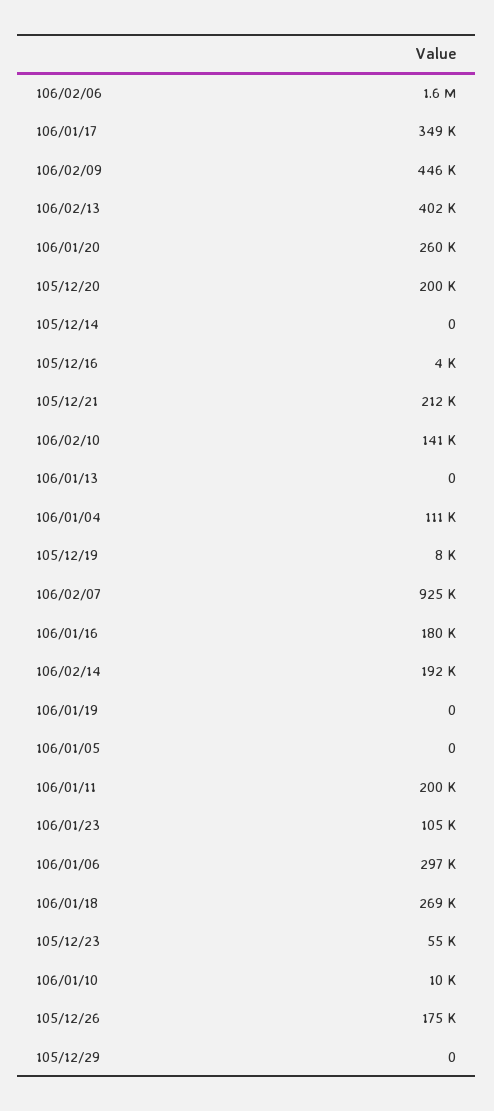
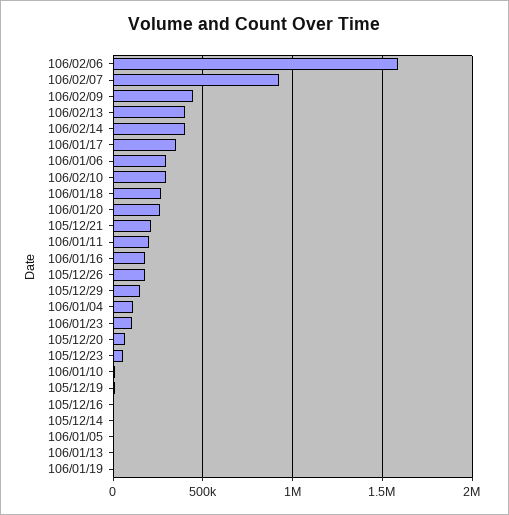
  {
    "106/02/06": 1600000,
    "106/01/17": 349000,
    "106/02/09": 446000,
    "106/02/13": 402000,
    "106/01/20": 260000,
-   "105/12/20": 200000,
+   "105/12/20": 50000,
    "105/12/14": 0,
    "105/12/16": 4000,
    "105/12/21": 212000,
-   "106/02/10": 141000,
+   "106/02/10": 300000,
    "106/01/13": 0,
    "106/01/04": 111000,
    "105/12/19": 8000,
    "106/02/07": 925000,
    "106/01/16": 180000,
-   "106/02/14": 192000,
+   "106/02/14": 400000,
    "106/01/19": 0,
    "106/01/05": 0,
    "106/01/11": 200000,
    "106/01/23": 105000,
    "106/01/06": 297000,
    "106/01/18": 269000,
    "105/12/23": 55000,
    "106/01/10": 10000,
    "105/12/26": 175000,
-   "105/12/29": 0
+   "105/12/29": 150000
  }

